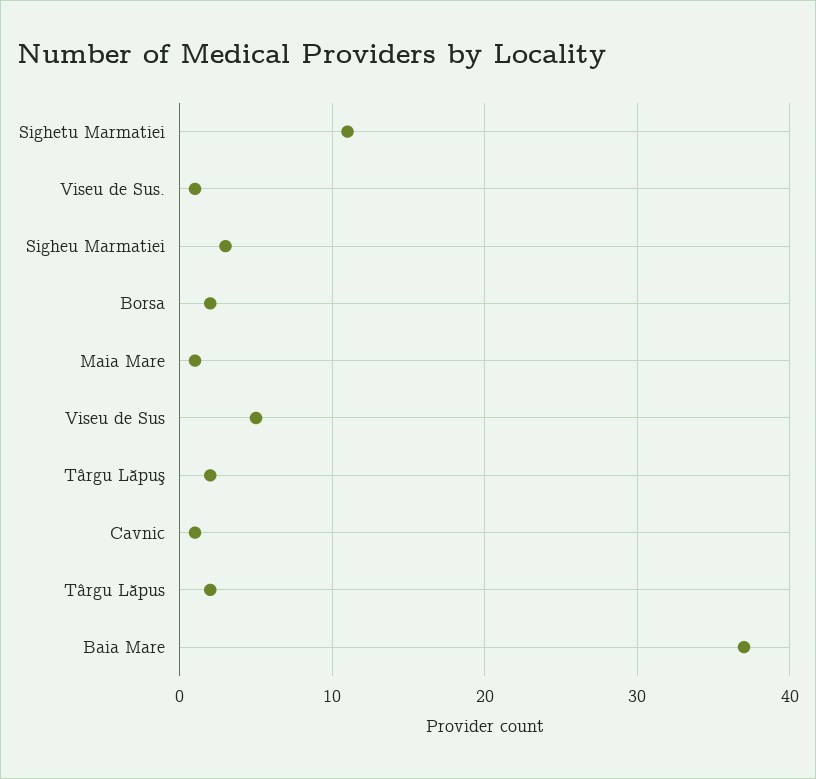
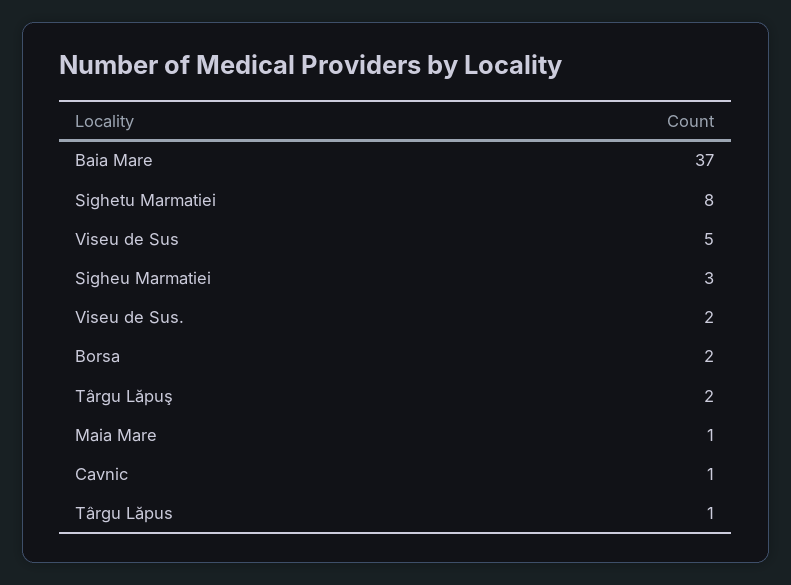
  {
-   "Sighetu Marmatiei": 11,
+   "Sighetu Marmatiei": 8,
-   "Viseu de Sus.": 1,
+   "Viseu de Sus.": 2,
    "Sigheu Marmatiei": 3,
    "Borsa": 2,
    "Maia Mare": 1,
    "Viseu de Sus": 5,
    "Târgu Lăpuş": 2,
    "Cavnic": 1,
-   "Târgu Lăpus": 2,
+   "Târgu Lăpus": 1,
    "Baia Mare": 37
  }

